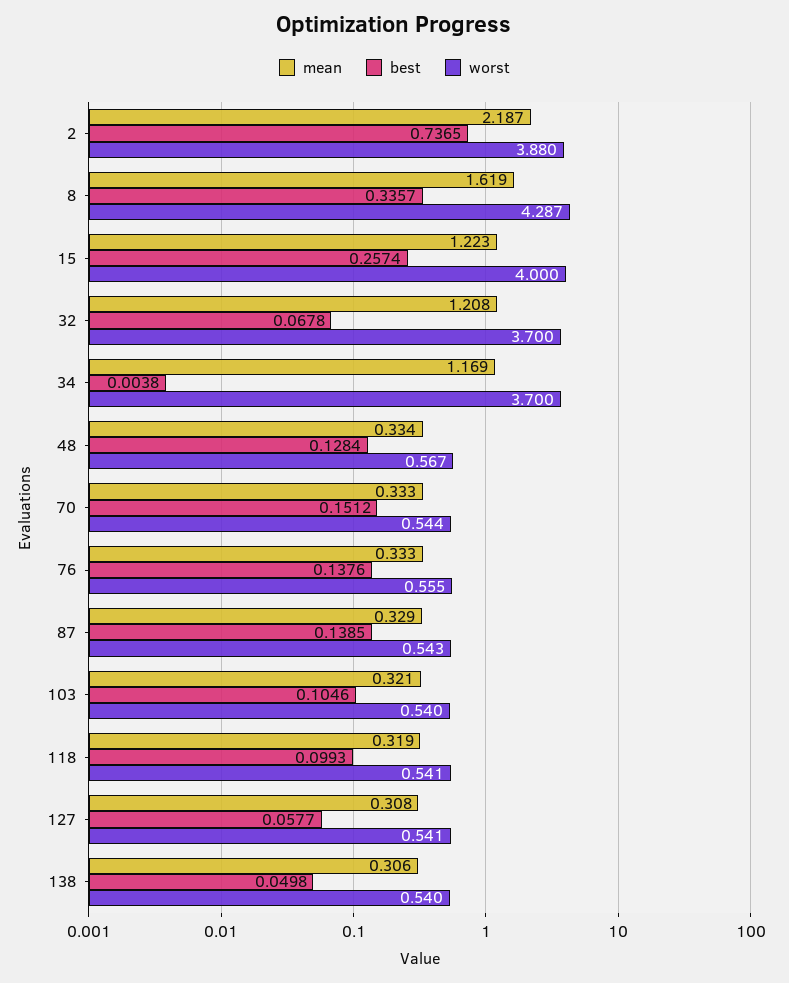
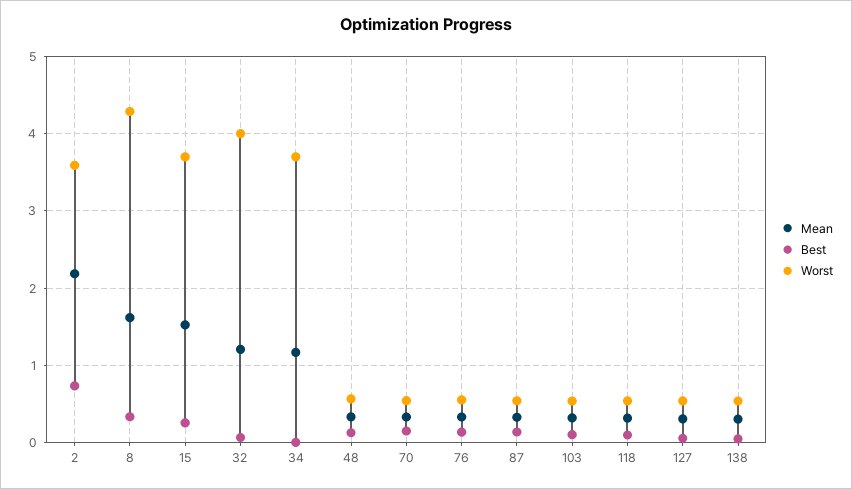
  {
    "mean": {
      "2": 2.187,
      "8": 1.619,
-     "15": 1.223,
+     "15": 1.5,
      "32": 1.208,
      "34": 1.169,
      "48": 0.334,
      "70": 0.333,
      "76": 0.333,
      "87": 0.329,
      "103": 0.321,
      "118": 0.319,
      "127": 0.308,
      "138": 0.306
    },
    "best": {
      "2": 0.7365,
      "8": 0.3357,
      "15": 0.2574,
      "32": 0.0678,
      "34": 0.0038,
      "48": 0.1284,
      "70": 0.1512,
      "76": 0.1376,
      "87": 0.1385,
      "103": 0.1046,
      "118": 0.0993,
      "127": 0.0577,
      "138": 0.0498
    },
    "worst": {
-     "2": 3.88,
+     "2": 3.6,
      "8": 4.287,
-     "15": 4,
+     "15": 3.7,
-     "32": 3.7,
+     "32": 4,
      "34": 3.7,
      "48": 0.567,
      "70": 0.544,
      "76": 0.555,
      "87": 0.543,
      "103": 0.54,
      "118": 0.541,
      "127": 0.541,
      "138": 0.54
    }
  }

